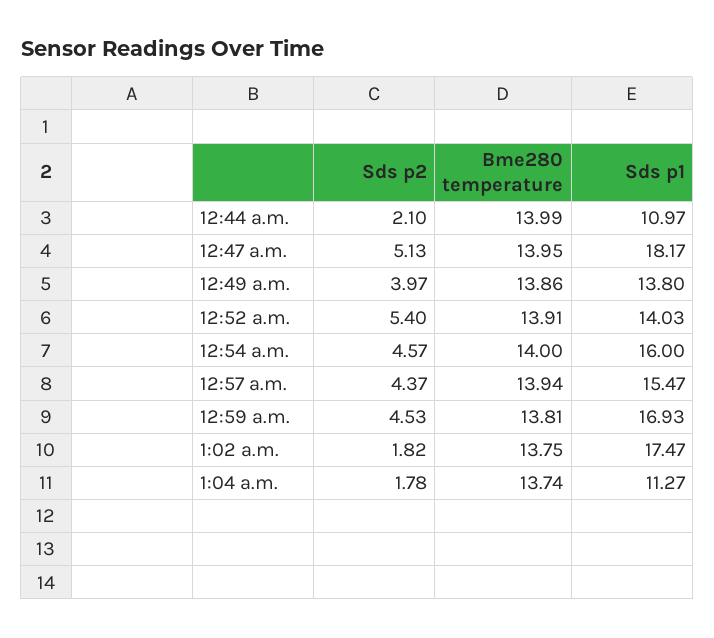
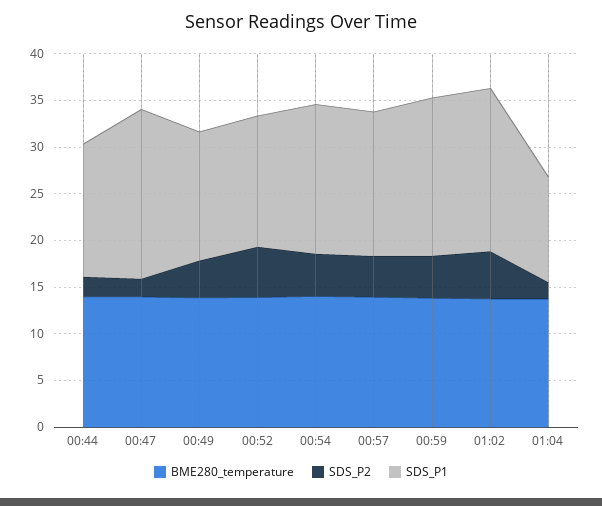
  {
    "Sds p2": {
      "12:44 a.m.": 2.1,
-     "12:47 a.m.": 5.13,
+     "12:47 a.m.": 2,
      "12:49 a.m.": 3.97,
      "12:52 a.m.": 5.4,
      "12:54 a.m.": 4.57,
      "12:57 a.m.": 4.37,
      "12:59 a.m.": 4.53,
-     "1:02 a.m.": 1.82,
+     "1:02 a.m.": 5,
      "1:04 a.m.": 1.78
    },
    "Bme280 temperature": {
      "12:44 a.m.": 13.99,
      "12:47 a.m.": 13.95,
      "12:49 a.m.": 13.86,
      "12:52 a.m.": 13.91,
      "12:54 a.m.": 14,
      "12:57 a.m.": 13.94,
      "12:59 a.m.": 13.81,
      "1:02 a.m.": 13.75,
      "1:04 a.m.": 13.74
    },
    "Sds p1": {
-     "12:44 a.m.": 10.97,
+     "12:44 a.m.": 14,
      "12:47 a.m.": 18.17,
      "12:49 a.m.": 13.8,
      "12:52 a.m.": 14.03,
      "12:54 a.m.": 16,
      "12:57 a.m.": 15.47,
      "12:59 a.m.": 16.93,
      "1:02 a.m.": 17.47,
      "1:04 a.m.": 11.27
    }
  }

